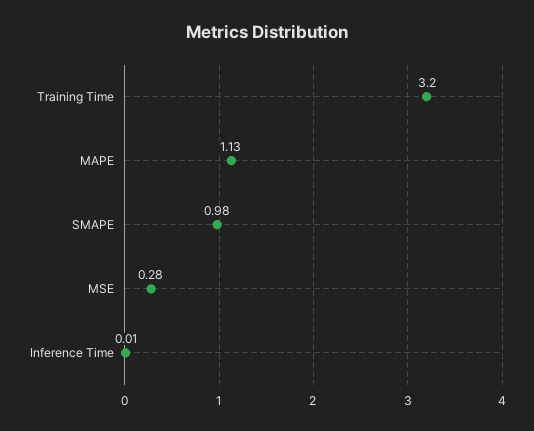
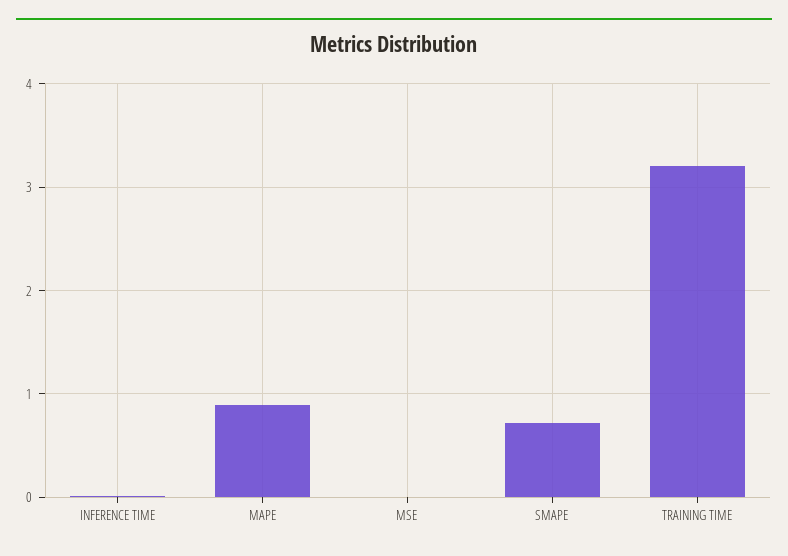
  {
    "Training Time": 3.2,
-   "MAPE": 1.13,
+   "MAPE": 0.9,
-   "SMAPE": 0.98,
+   "SMAPE": 0.7,
-   "MSE": 0.28,
+   "MSE": 0,
    "Inference Time": 0.01
  }

